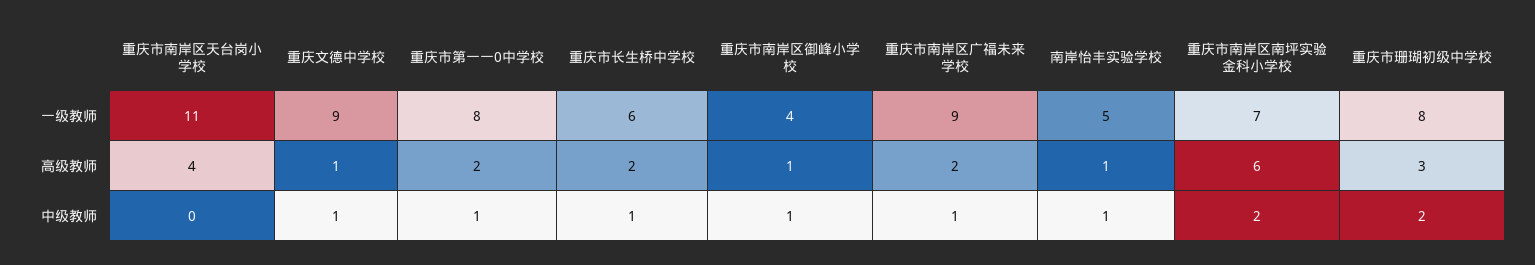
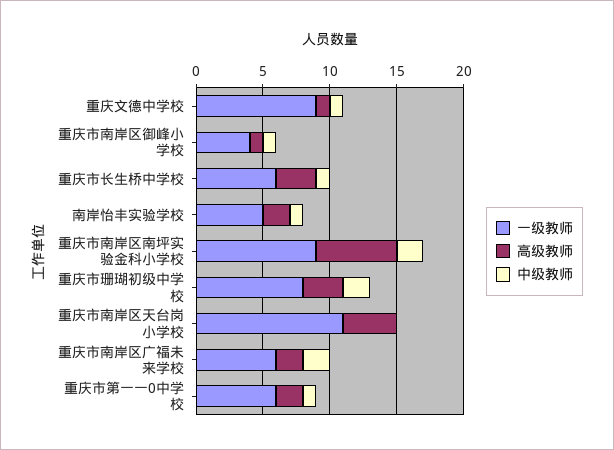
  {
    "一级教师": {
      "重庆市南岸区天台岗小学校": 11,
      "重庆文德中学校": 9,
-     "重庆市第一一0中学校": 8,
+     "重庆市第一一0中学校": 6,
      "重庆市长生桥中学校": 6,
      "重庆市南岸区御峰小学校": 4,
-     "重庆市南岸区广福未来学校": 9,
+     "重庆市南岸区广福未来学校": 6,
      "南岸怡丰实验学校": 5,
-     "重庆市南岸区南坪实验金科小学校": 7,
+     "重庆市南岸区南坪实验金科小学校": 9,
      "重庆市珊瑚初级中学校": 8
    },
    "高级教师": {
      "重庆市南岸区天台岗小学校": 4,
      "重庆文德中学校": 1,
      "重庆市第一一0中学校": 2,
-     "重庆市长生桥中学校": 2,
+     "重庆市长生桥中学校": 3,
      "重庆市南岸区御峰小学校": 1,
      "重庆市南岸区广福未来学校": 2,
-     "南岸怡丰实验学校": 1,
+     "南岸怡丰实验学校": 2,
      "重庆市南岸区南坪实验金科小学校": 6,
      "重庆市珊瑚初级中学校": 3
    },
    "中级教师": {
      "重庆市南岸区天台岗小学校": 0,
      "重庆文德中学校": 1,
      "重庆市第一一0中学校": 1,
      "重庆市长生桥中学校": 1,
      "重庆市南岸区御峰小学校": 1,
-     "重庆市南岸区广福未来学校": 1,
+     "重庆市南岸区广福未来学校": 2,
      "南岸怡丰实验学校": 1,
      "重庆市南岸区南坪实验金科小学校": 2,
      "重庆市珊瑚初级中学校": 2
    }
  }

